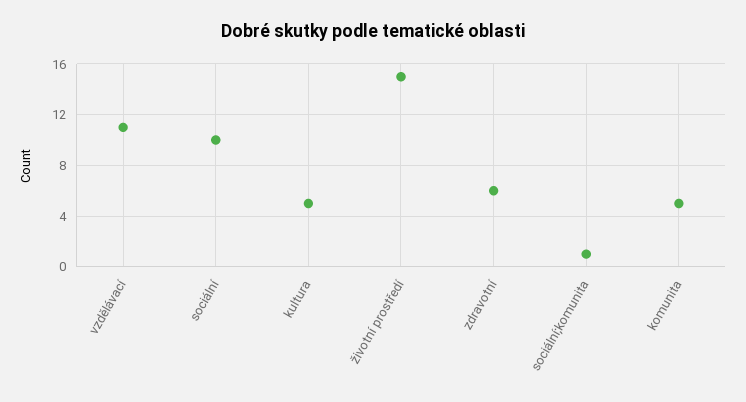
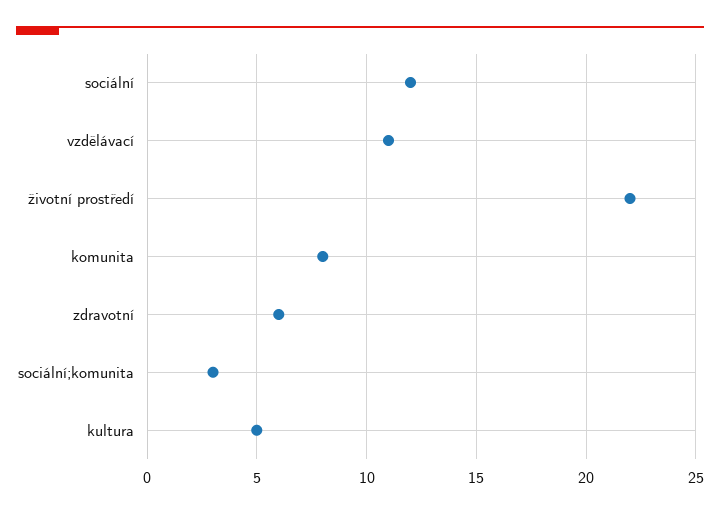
  {
    "vzdělávací": 11,
-   "sociální": 10,
+   "sociální": 12,
    "kultura": 5,
-   "životní prostředí": 15,
+   "životní prostředí": 22,
    "zdravotní": 6,
-   "sociální;komunita": 1,
+   "sociální;komunita": 3,
-   "komunita": 5
+   "komunita": 8
  }

